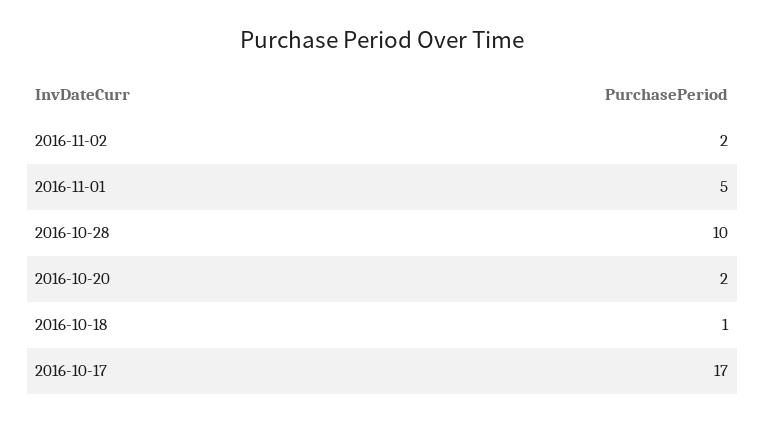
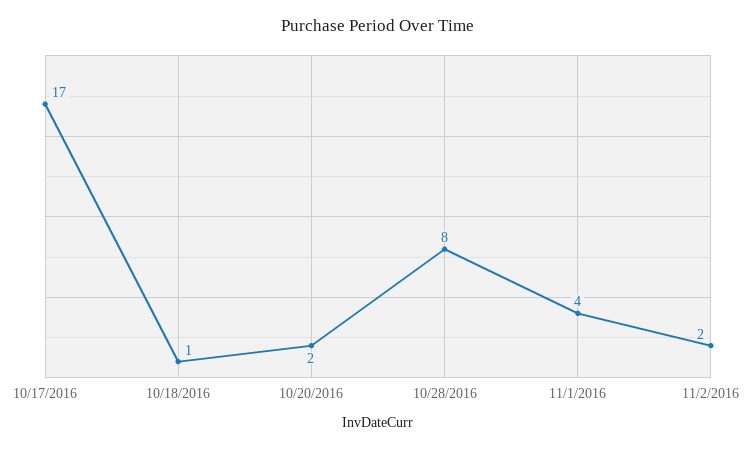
  {
    "2016-11-02": 2,
-   "2016-11-01": 5,
+   "2016-11-01": 4,
-   "2016-10-28": 10,
+   "2016-10-28": 8,
    "2016-10-20": 2,
    "2016-10-18": 1,
    "2016-10-17": 17
  }

